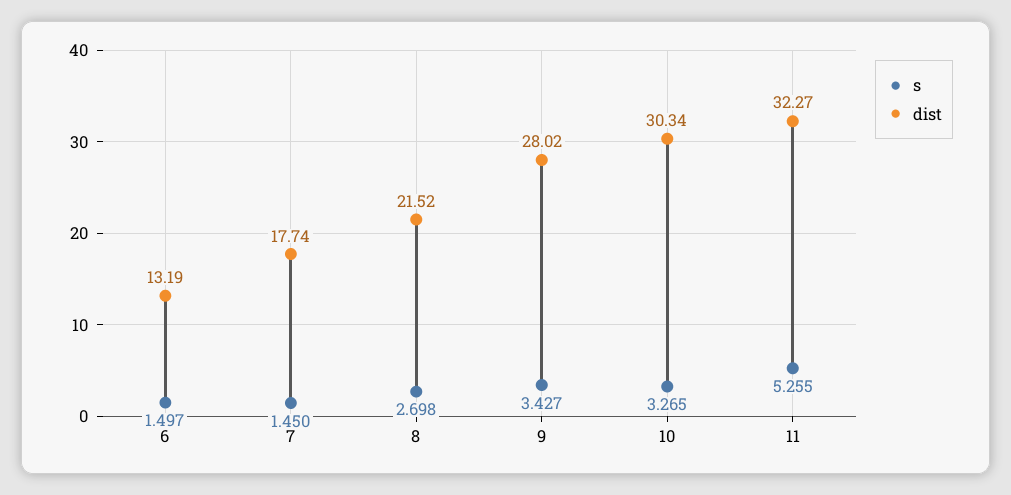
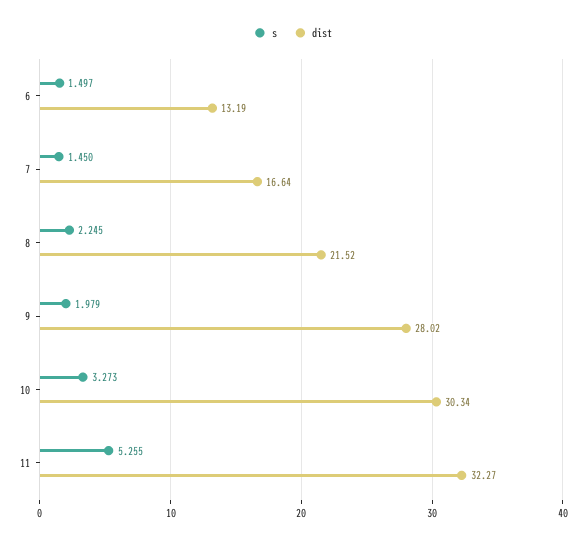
  {
    "s": {
      "6": 1.497,
      "7": 1.45,
-     "8": 2.698,
+     "8": 2.245,
-     "9": 3.427,
+     "9": 1.979,
-     "10": 3.265,
+     "10": 3.273,
      "11": 5.255
    },
    "dist": {
      "6": 13.19,
-     "7": 17.74,
+     "7": 16.64,
      "8": 21.52,
      "9": 28.02,
      "10": 30.34,
      "11": 32.27
    }
  }

